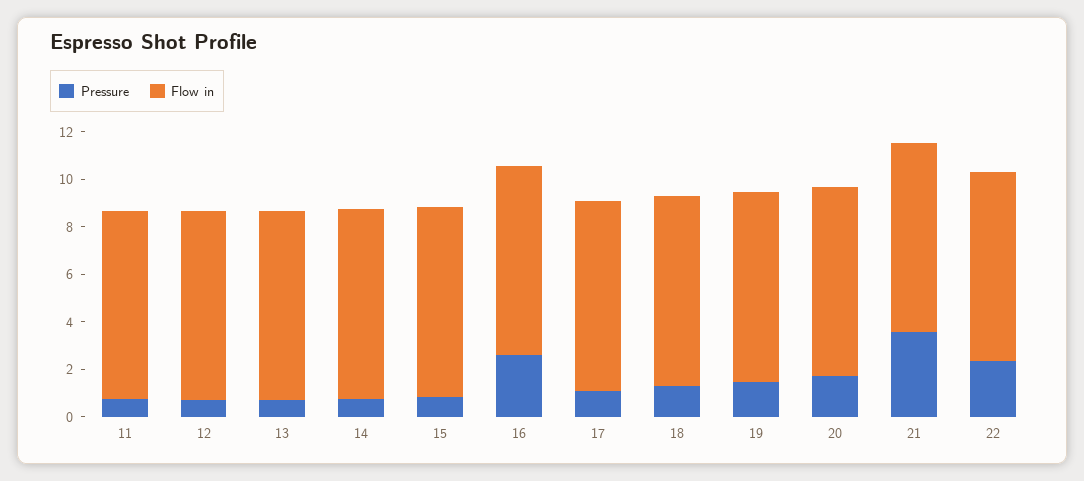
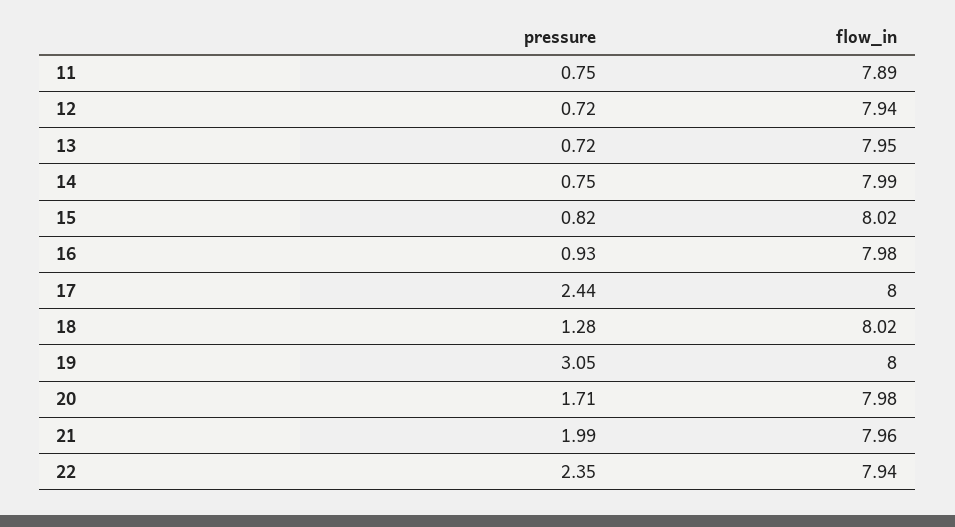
  {
    "Pressure": {
      "11": 0.75,
      "12": 0.72,
      "13": 0.72,
      "14": 0.75,
      "15": 0.82,
-     "16": 2.5,
+     "16": 0.93,
-     "17": 1,
+     "17": 2.44,
      "18": 1.28,
-     "19": 1.5,
+     "19": 3.05,
      "20": 1.71,
-     "21": 3.5,
+     "21": 1.99,
      "22": 2.35
    },
    "Flow in": {
      "11": 7.89,
      "12": 7.94,
      "13": 7.95,
      "14": 7.99,
      "15": 8.02,
      "16": 7.98,
      "17": 8,
      "18": 8.02,
      "19": 8,
      "20": 7.98,
      "21": 7.96,
      "22": 7.94
    }
  }

